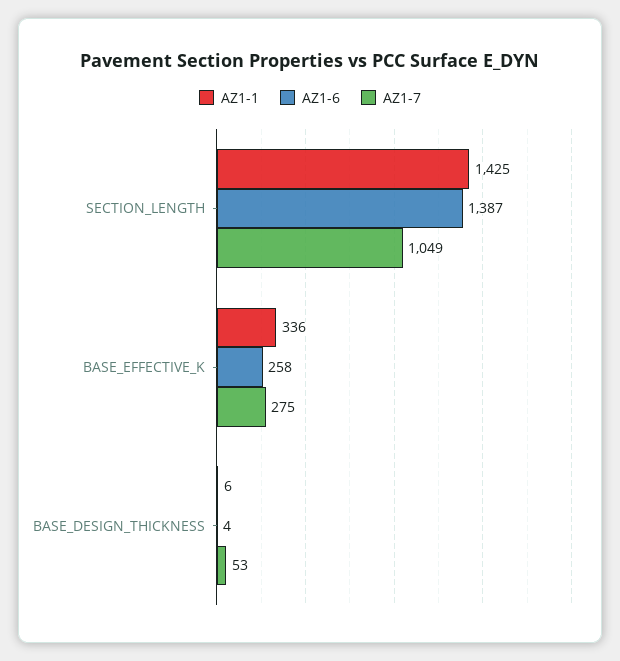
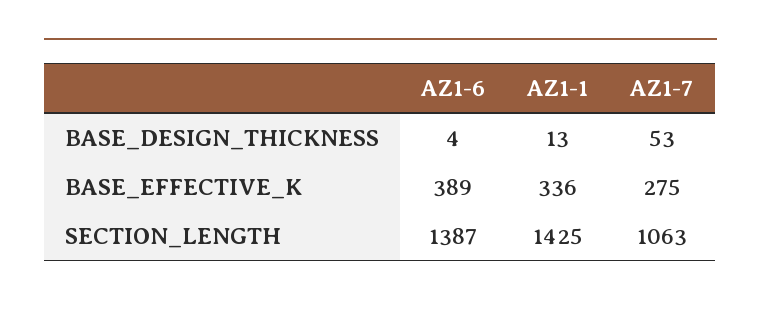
  {
    "AZ1-1": {
      "SECTION_LENGTH": 1425,
      "BASE_EFFECTIVE_K": 336,
-     "BASE_DESIGN_THICKNESS": 6
+     "BASE_DESIGN_THICKNESS": 13
    },
    "AZ1-6": {
      "SECTION_LENGTH": 1387,
-     "BASE_EFFECTIVE_K": 258,
+     "BASE_EFFECTIVE_K": 389,
      "BASE_DESIGN_THICKNESS": 4
    },
    "AZ1-7": {
-     "SECTION_LENGTH": 1049,
+     "SECTION_LENGTH": 1063,
      "BASE_EFFECTIVE_K": 275,
      "BASE_DESIGN_THICKNESS": 53
    }
  }

